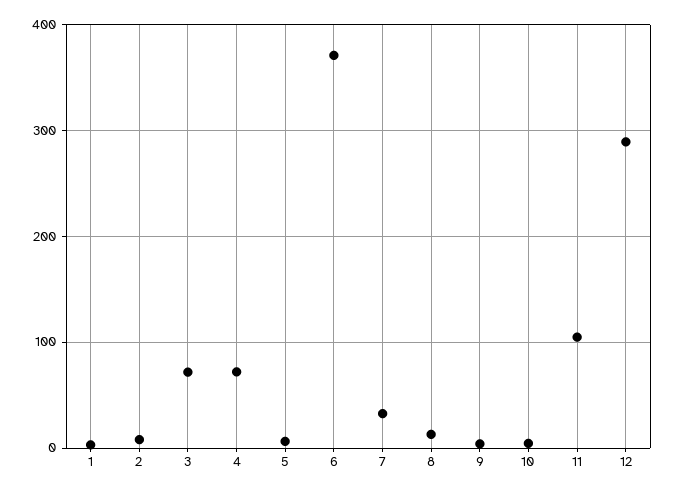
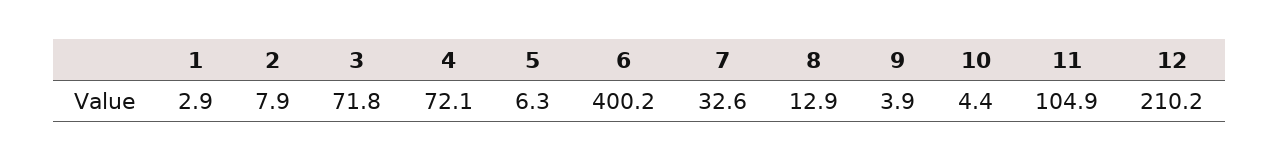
  {
    "1": 2.9,
    "2": 7.9,
    "3": 71.8,
    "4": 72.1,
    "5": 6.3,
-   "6": 370,
+   "6": 400.2,
    "7": 32.6,
    "8": 12.9,
    "9": 3.9,
    "10": 4.4,
    "11": 104.9,
-   "12": 290
+   "12": 210.2
  }

